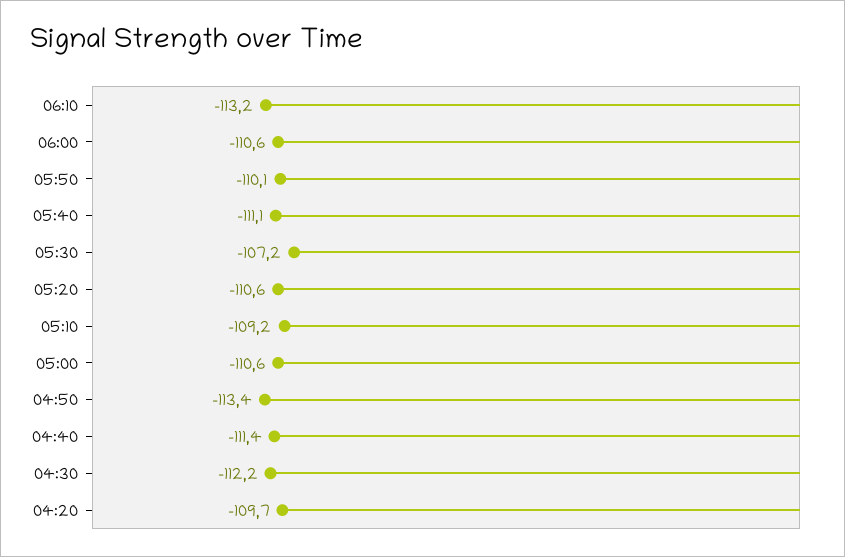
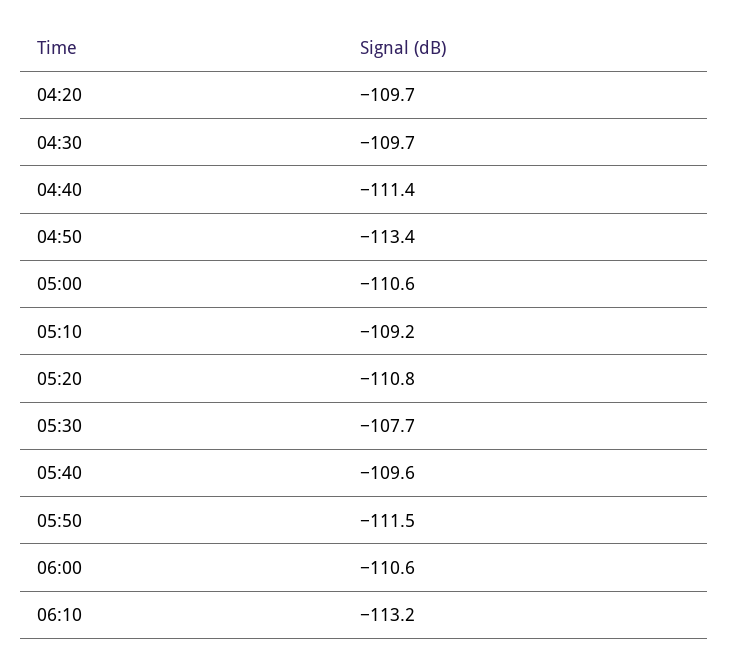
  {
    "06:10": -113.2,
    "06:00": -110.6,
-   "05:50": -110.1,
+   "05:50": -111.5,
-   "05:40": -111.1,
+   "05:40": -109.6,
-   "05:30": -107.2,
+   "05:30": -107.7,
-   "05:20": -110.6,
+   "05:20": -110.8,
    "05:10": -109.2,
    "05:00": -110.6,
    "04:50": -113.4,
    "04:40": -111.4,
-   "04:30": -112.2,
+   "04:30": -109.7,
    "04:20": -109.7
  }

